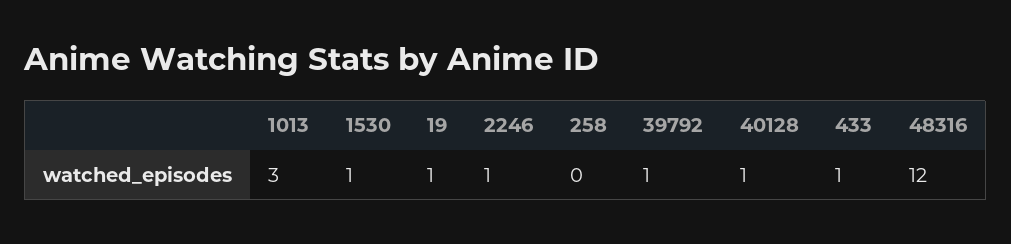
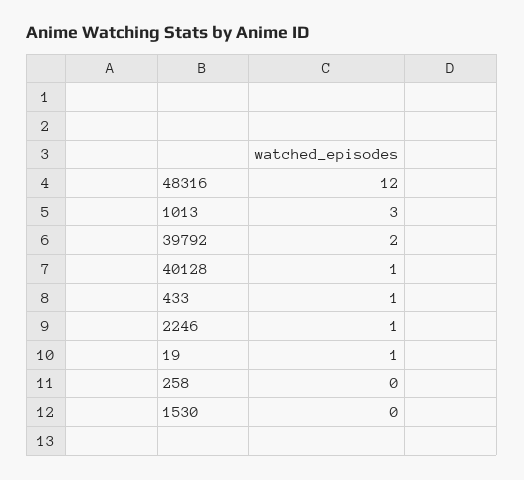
  {
    "1013": 3,
-   "1530": 1,
+   "1530": 0,
    "19": 1,
    "2246": 1,
    "258": 0,
-   "39792": 1,
+   "39792": 2,
    "40128": 1,
    "433": 1,
    "48316": 12
  }

